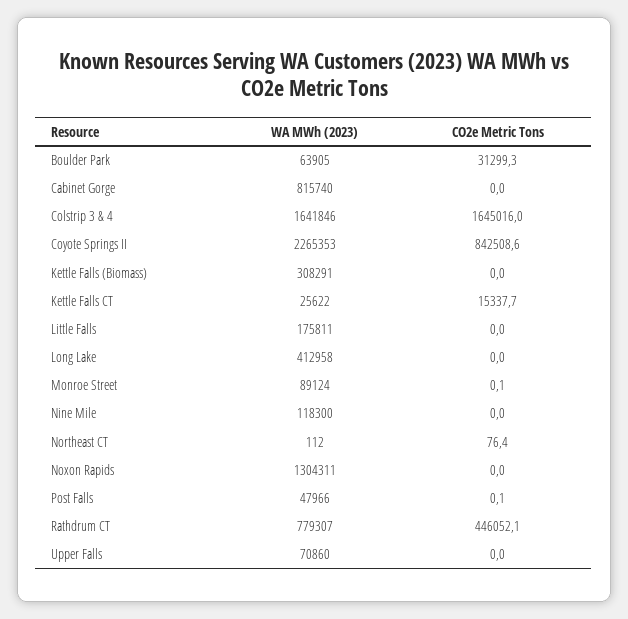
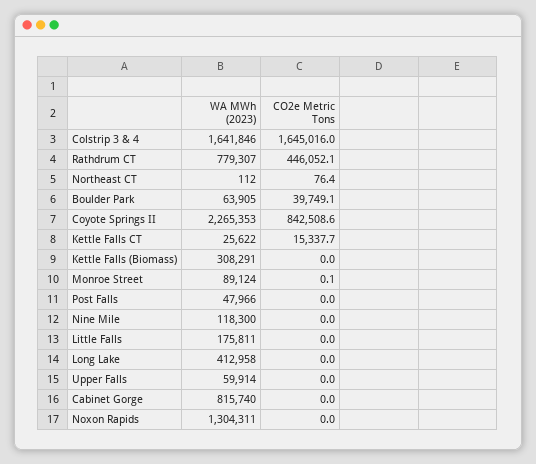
  {
    "WA MWh (2023)": {
      "Boulder Park": 63905,
      "Cabinet Gorge": 815740,
      "Colstrip 3 & 4": 1641846,
      "Coyote Springs II": 2265353,
      "Kettle Falls (Biomass)": 308291,
      "Kettle Falls CT": 25622,
      "Little Falls": 175811,
      "Long Lake": 412958,
      "Monroe Street": 89124,
      "Nine Mile": 118300,
      "Northeast CT": 112,
      "Noxon Rapids": 1304311,
      "Post Falls": 47966,
      "Rathdrum CT": 779307,
-     "Upper Falls": 70860
+     "Upper Falls": 59914
    },
    "CO2e Metric Tons": {
-     "Boulder Park": 31299.3,
+     "Boulder Park": 39749.1,
      "Cabinet Gorge": 0,
      "Colstrip 3 & 4": 1645016,
      "Coyote Springs II": 842508.6,
      "Kettle Falls (Biomass)": 0,
      "Kettle Falls CT": 15337.7,
      "Little Falls": 0,
      "Long Lake": 0,
      "Monroe Street": 0.1,
      "Nine Mile": 0,
      "Northeast CT": 76.4,
      "Noxon Rapids": 0,
-     "Post Falls": 0.1,
+     "Post Falls": 0,
      "Rathdrum CT": 446052.1,
      "Upper Falls": 0
    }
  }

